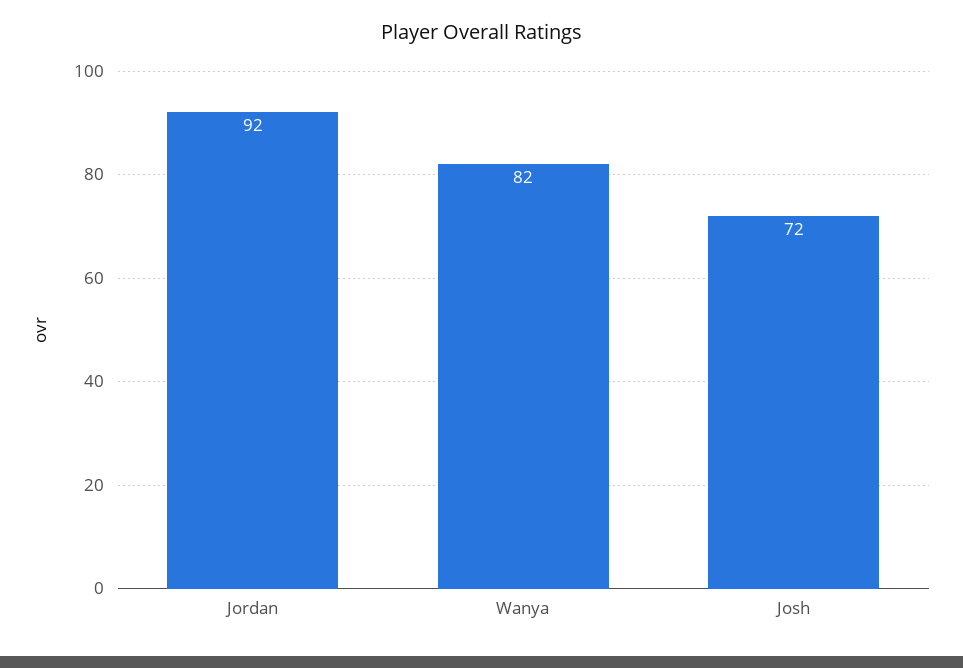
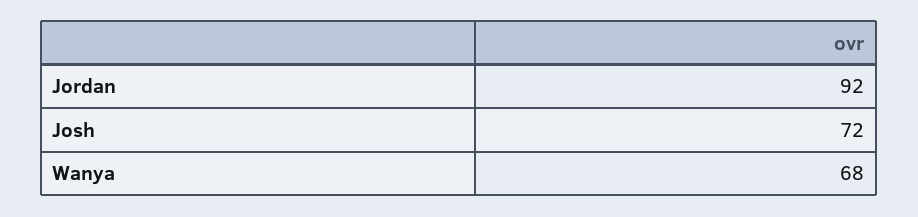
  {
    "Jordan": 92,
-   "Wanya": 82,
+   "Wanya": 68,
    "Josh": 72
  }

